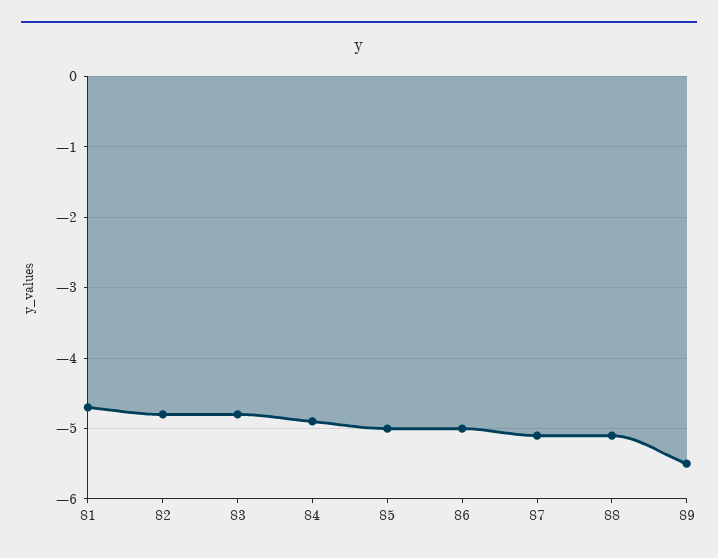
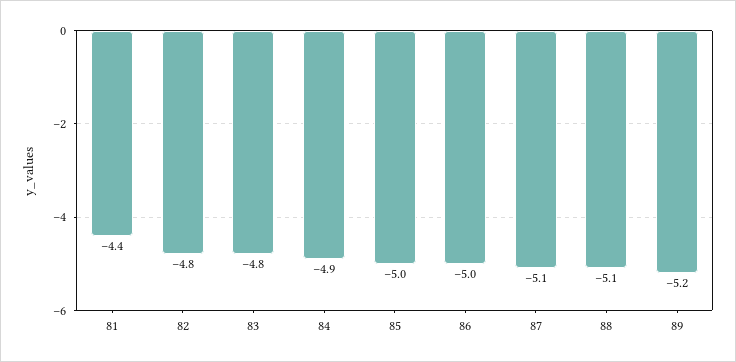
  {
-   "81": -4.7,
+   "81": -4.4,
    "82": -4.8,
    "83": -4.8,
    "84": -4.9,
    "85": -5,
    "86": -5,
    "87": -5.1,
    "88": -5.1,
-   "89": -5.5
+   "89": -5.2
  }

